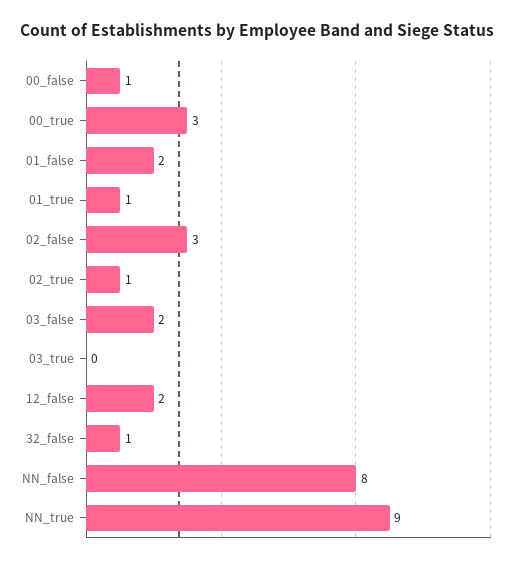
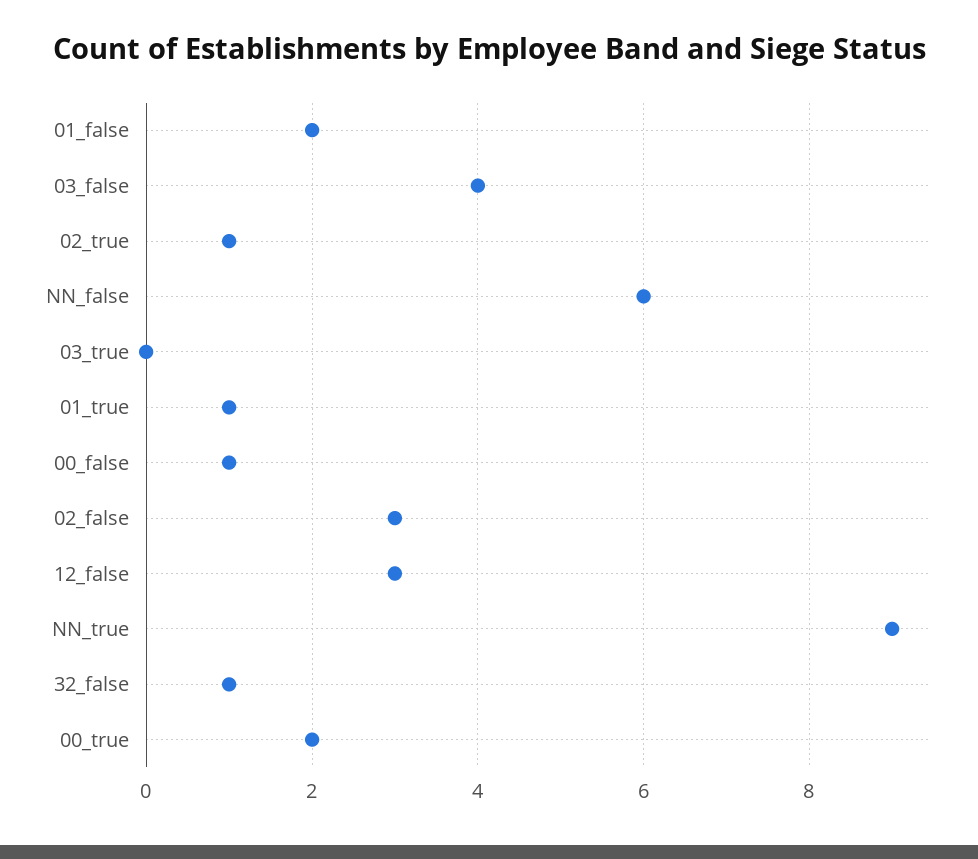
  {
    "00_false": 1,
-   "00_true": 3,
+   "00_true": 2,
    "01_false": 2,
    "01_true": 1,
    "02_false": 3,
    "02_true": 1,
-   "03_false": 2,
+   "03_false": 4,
    "03_true": 0,
-   "12_false": 2,
+   "12_false": 3,
    "32_false": 1,
-   "NN_false": 8,
+   "NN_false": 6,
    "NN_true": 9
  }

